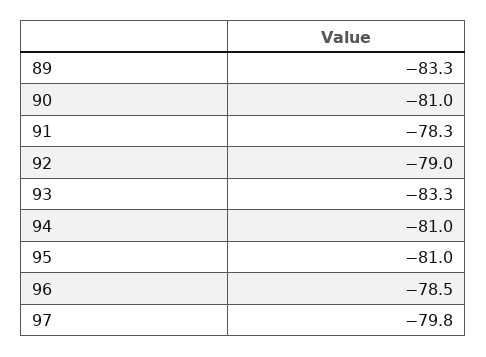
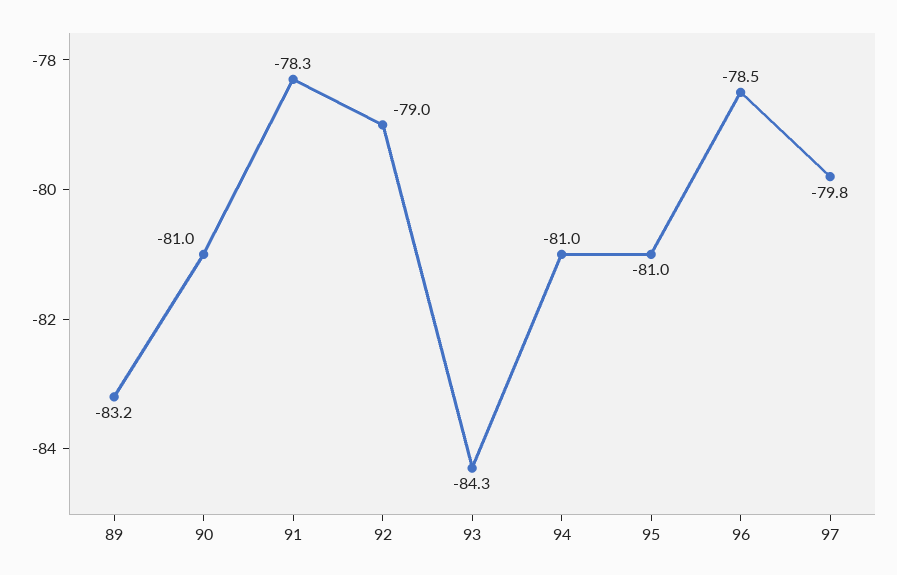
  {
-   "89": -83.3,
+   "89": -83.2,
    "90": -81,
    "91": -78.3,
    "92": -79,
-   "93": -83.3,
+   "93": -84.3,
    "94": -81,
    "95": -81,
    "96": -78.5,
    "97": -79.8
  }

